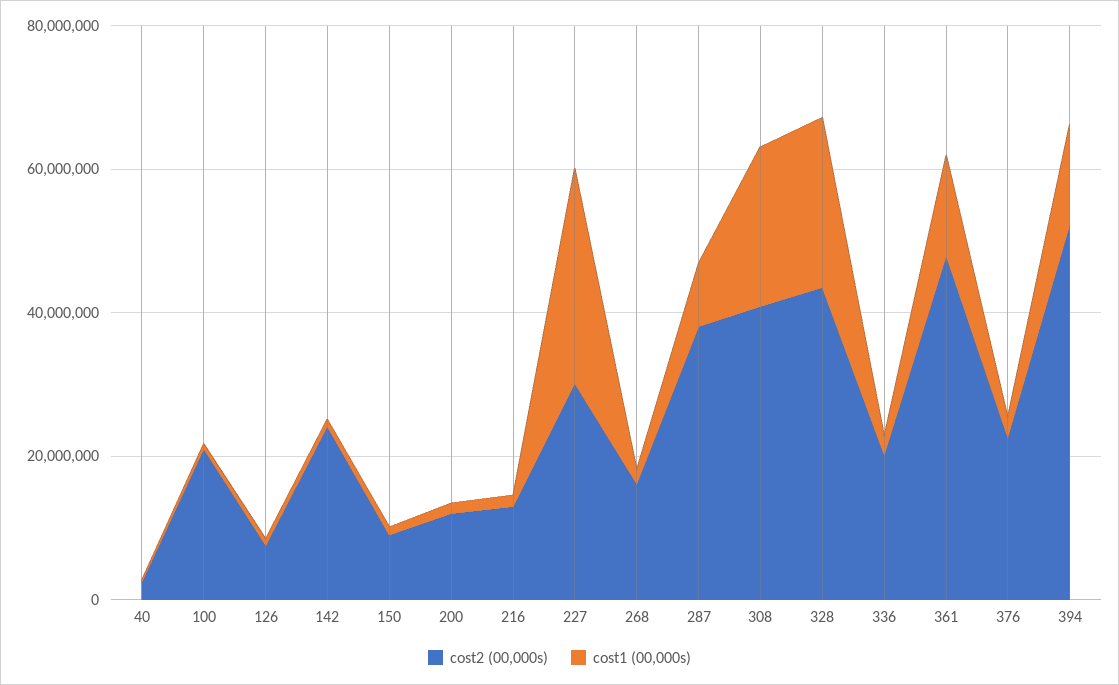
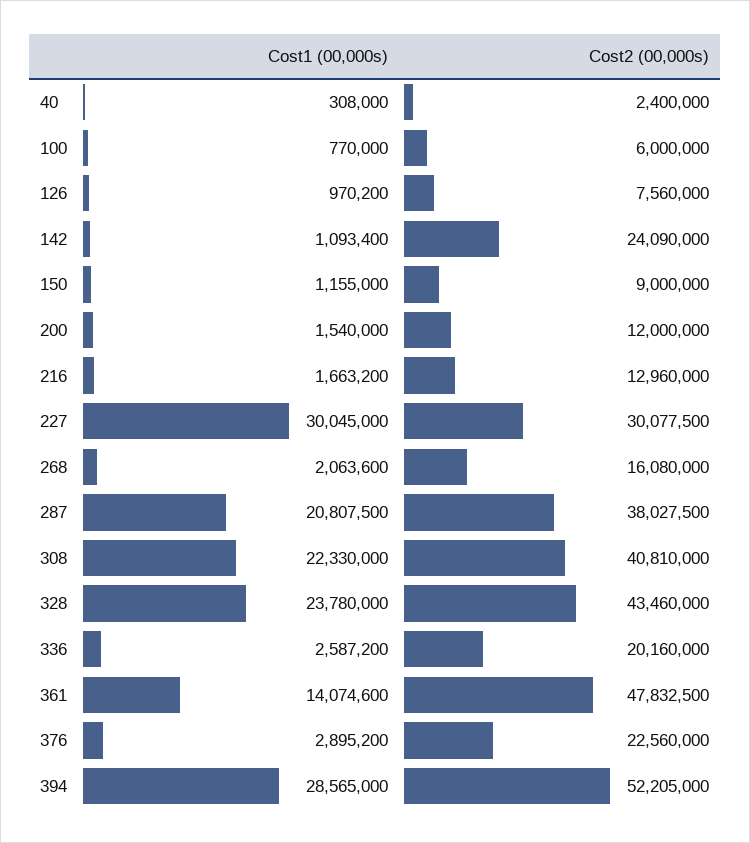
  {
    "cost2 (00,000s)": {
      "40": 2400000,
-     "100": 20000000,
+     "100": 6000000,
      "126": 7560000,
      "142": 24090000,
      "150": 9000000,
      "200": 12000000,
      "216": 12960000,
      "227": 30077500,
      "268": 16080000,
      "287": 38027500,
      "308": 40810000,
      "328": 43460000,
      "336": 20160000,
      "361": 47832500,
      "376": 22560000,
      "394": 52205000
    },
    "cost1 (00,000s)": {
      "40": 308000,
      "100": 770000,
      "126": 970200,
      "142": 1093400,
      "150": 1155000,
      "200": 1540000,
      "216": 1663200,
      "227": 30045000,
      "268": 2063600,
-     "287": 10000000,
+     "287": 20807500,
      "308": 22330000,
      "328": 23780000,
      "336": 2587200,
      "361": 14074600,
      "376": 2895200,
-     "394": 15000000
+     "394": 28565000
    }
  }

